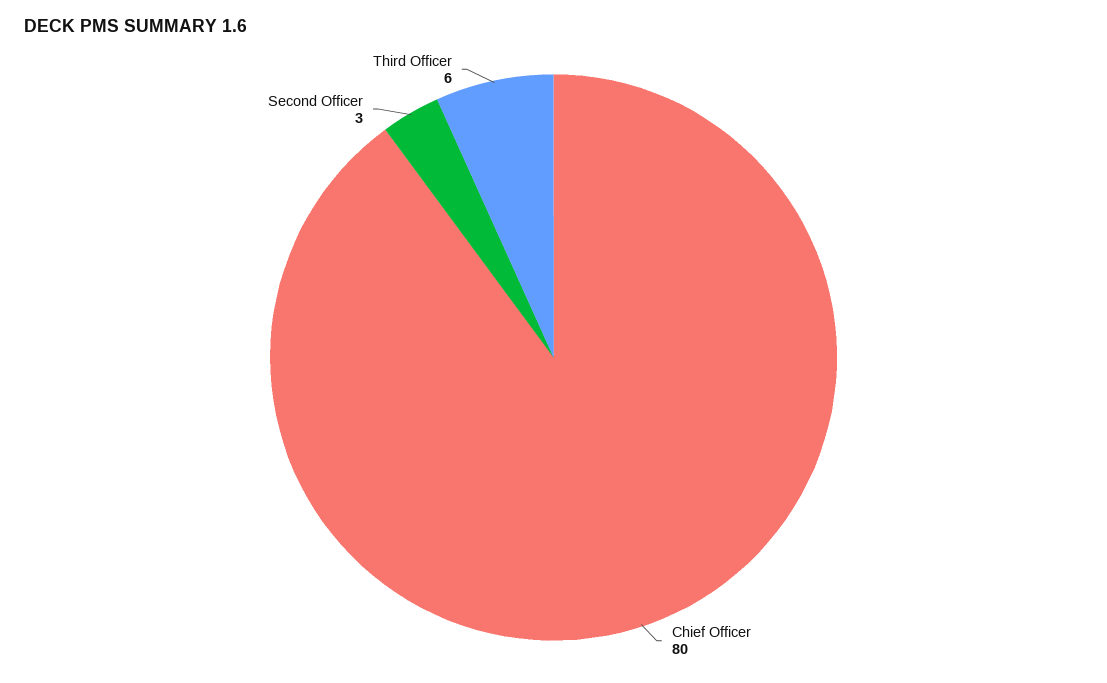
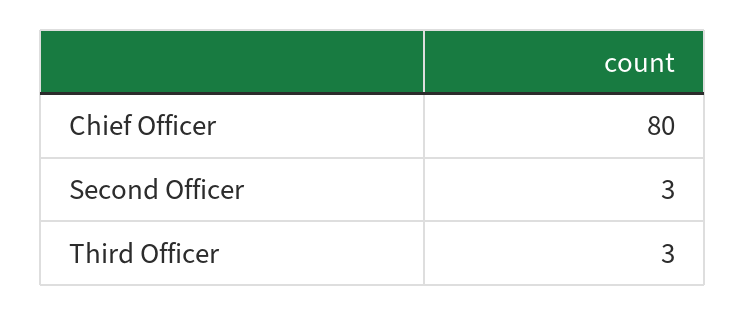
  {
    "Chief Officer": 80,
    "Second Officer": 3,
-   "Third Officer": 6
+   "Third Officer": 3
  }

